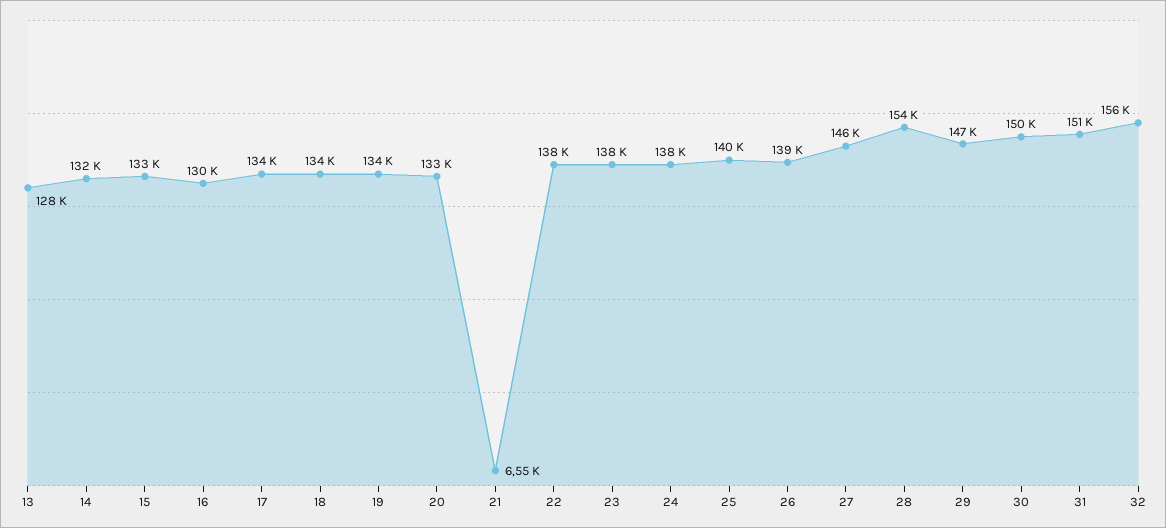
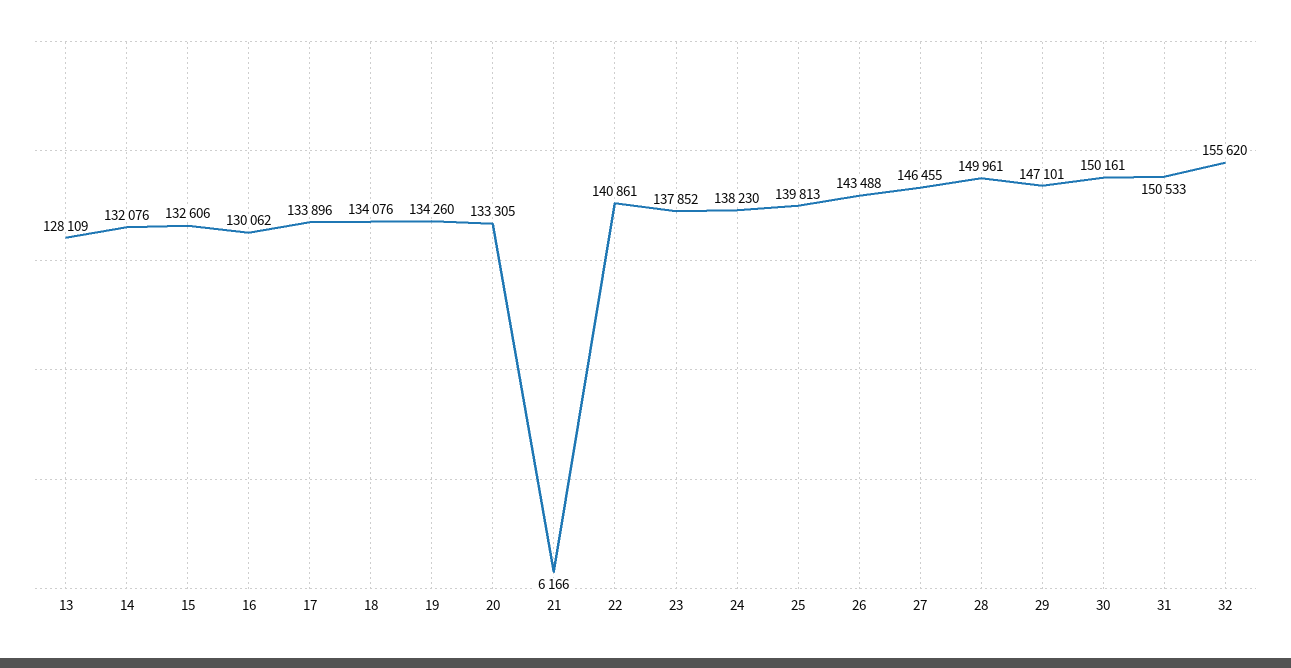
  {
    "13": 128109,
    "14": 132076,
    "15": 132606,
    "16": 130062,
    "17": 133896,
    "18": 134076,
    "19": 134260,
    "20": 133305,
-   "21": 6550,
+   "21": 6166,
-   "22": 138000,
+   "22": 140861,
    "23": 137852,
    "24": 138230,
    "25": 139813,
-   "26": 139000,
+   "26": 143488,
    "27": 146455,
-   "28": 154000,
+   "28": 149961,
    "29": 147101,
    "30": 150161,
    "31": 150533,
    "32": 155620
  }

